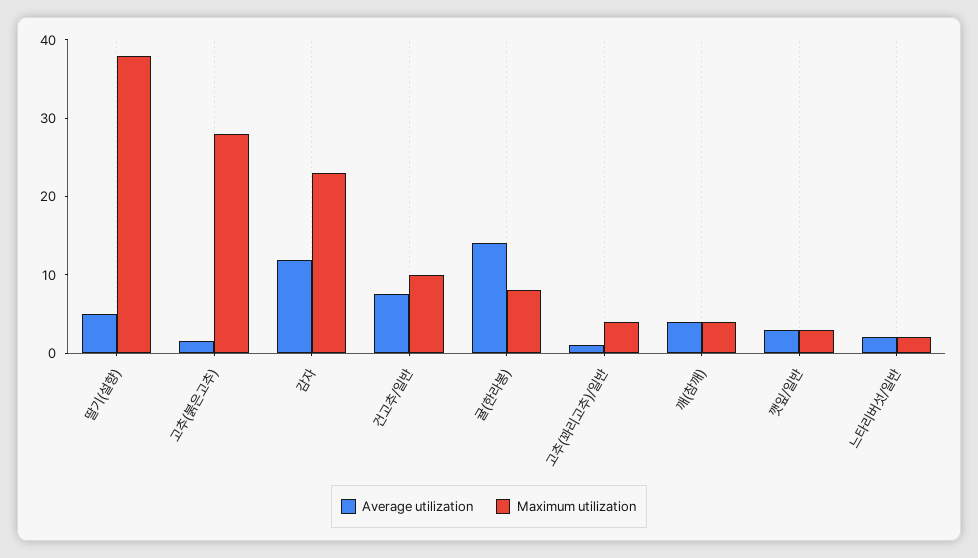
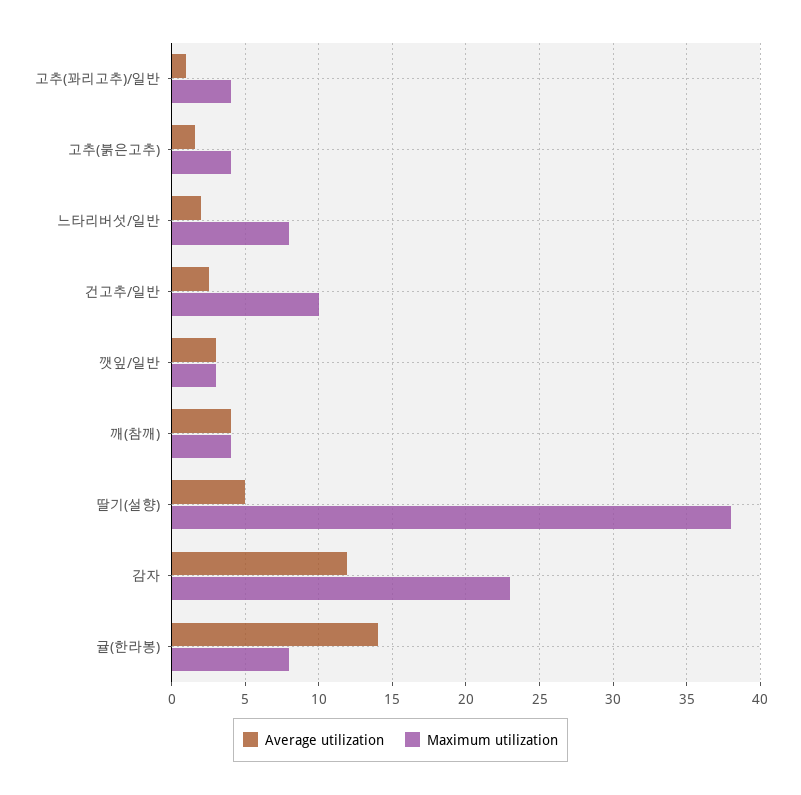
  {
    "Average utilization": {
      "딸기(설향)": 5,
      "고추(붉은고추)": 1.5,
      "감자": 12,
-     "건고추/일반": 8,
+     "건고추/일반": 2.5,
      "귤(한라봉)": 14,
      "고추(꽈리고추)/일반": 1,
      "깨(참깨)": 4,
      "깻잎/일반": 3,
      "느타리버섯/일반": 2
    },
    "Maximum utilization": {
      "딸기(설향)": 38,
-     "고추(붉은고추)": 28,
+     "고추(붉은고추)": 4,
      "감자": 23,
      "건고추/일반": 10,
      "귤(한라봉)": 8,
      "고추(꽈리고추)/일반": 4,
      "깨(참깨)": 4,
      "깻잎/일반": 3,
-     "느타리버섯/일반": 2
+     "느타리버섯/일반": 8
    }
  }

